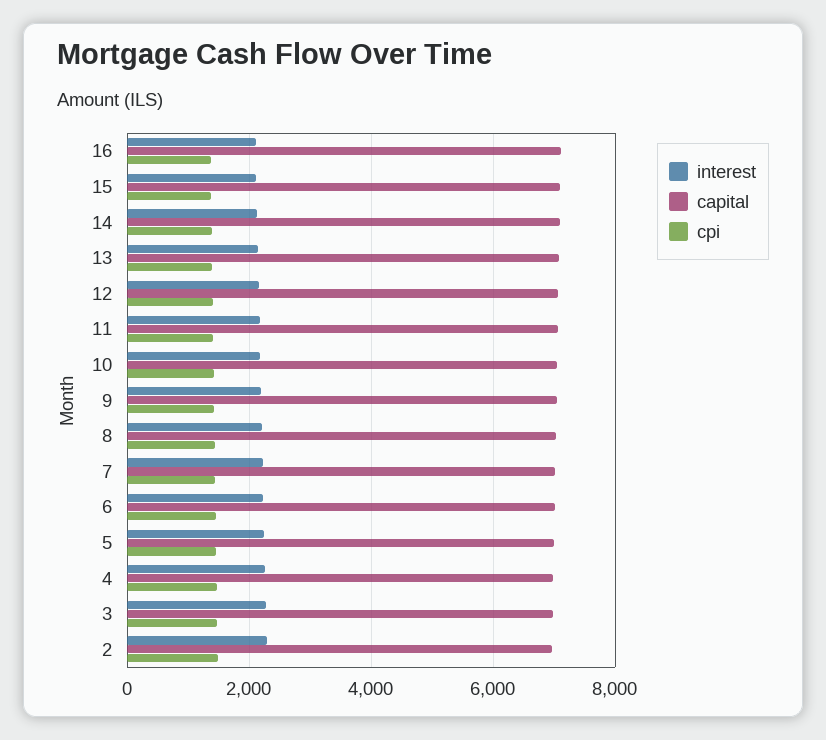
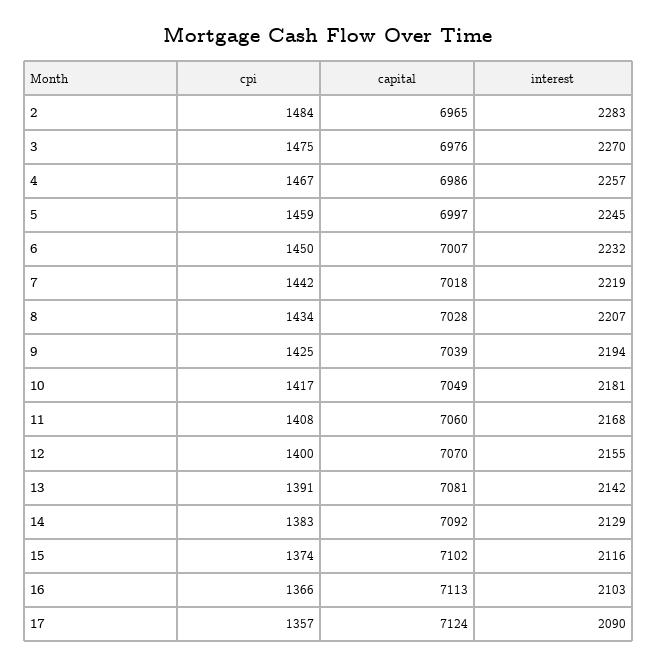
  {
    "interest": {
      "16": 2103,
      "15": 2116,
      "14": 2129,
      "13": 2142,
      "12": 2155,
      "11": 2168,
      "10": 2181,
      "9": 2194,
      "8": 2207,
      "7": 2219,
      "6": 2232,
      "5": 2245,
      "4": 2257,
      "3": 2270,
-     "2": 2283
+     "2": 2283,
+     "17": 2090
    },
    "capital": {
      "16": 7113,
      "15": 7102,
      "14": 7092,
      "13": 7081,
      "12": 7070,
      "11": 7060,
      "10": 7049,
      "9": 7039,
      "8": 7028,
      "7": 7018,
      "6": 7007,
      "5": 6997,
      "4": 6986,
      "3": 6976,
-     "2": 6965
+     "2": 6965,
+     "17": 7124
    },
    "cpi": {
      "16": 1366,
      "15": 1374,
      "14": 1383,
      "13": 1391,
      "12": 1400,
      "11": 1408,
      "10": 1417,
      "9": 1425,
      "8": 1434,
      "7": 1442,
      "6": 1450,
      "5": 1459,
      "4": 1467,
      "3": 1475,
-     "2": 1484
+     "2": 1484,
+     "17": 1357
    }
  }

